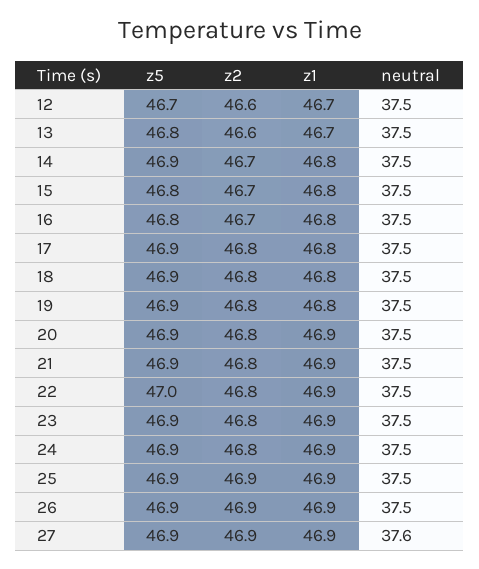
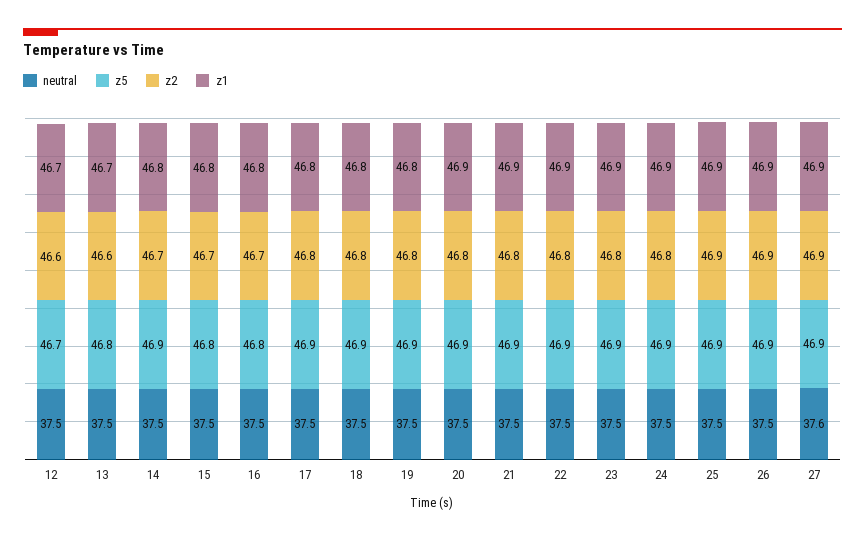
  {
    "z5": {
      "12": 46.7,
      "13": 46.8,
      "14": 46.9,
      "15": 46.8,
      "16": 46.8,
      "17": 46.9,
      "18": 46.9,
      "19": 46.9,
      "20": 46.9,
      "21": 46.9,
-     "22": 47,
+     "22": 46.9,
      "23": 46.9,
      "24": 46.9,
      "25": 46.9,
      "26": 46.9,
      "27": 46.9
    },
    "z2": {
      "12": 46.6,
      "13": 46.6,
      "14": 46.7,
      "15": 46.7,
      "16": 46.7,
      "17": 46.8,
      "18": 46.8,
      "19": 46.8,
      "20": 46.8,
      "21": 46.8,
      "22": 46.8,
      "23": 46.8,
      "24": 46.8,
      "25": 46.9,
      "26": 46.9,
      "27": 46.9
    },
    "z1": {
      "12": 46.7,
      "13": 46.7,
      "14": 46.8,
      "15": 46.8,
      "16": 46.8,
      "17": 46.8,
      "18": 46.8,
      "19": 46.8,
      "20": 46.9,
      "21": 46.9,
      "22": 46.9,
      "23": 46.9,
      "24": 46.9,
      "25": 46.9,
      "26": 46.9,
      "27": 46.9
    },
    "neutral": {
      "12": 37.5,
      "13": 37.5,
      "14": 37.5,
      "15": 37.5,
      "16": 37.5,
      "17": 37.5,
      "18": 37.5,
      "19": 37.5,
      "20": 37.5,
      "21": 37.5,
      "22": 37.5,
      "23": 37.5,
      "24": 37.5,
      "25": 37.5,
      "26": 37.5,
      "27": 37.6
    }
  }

